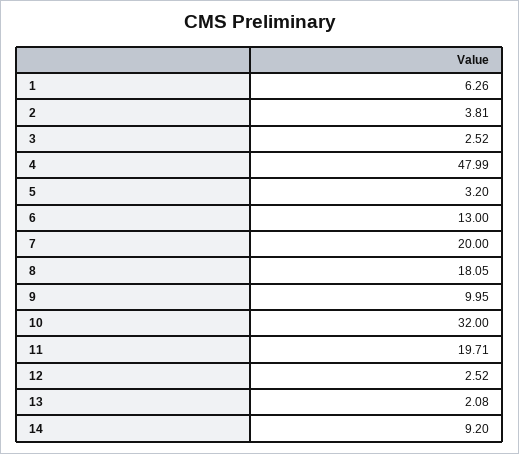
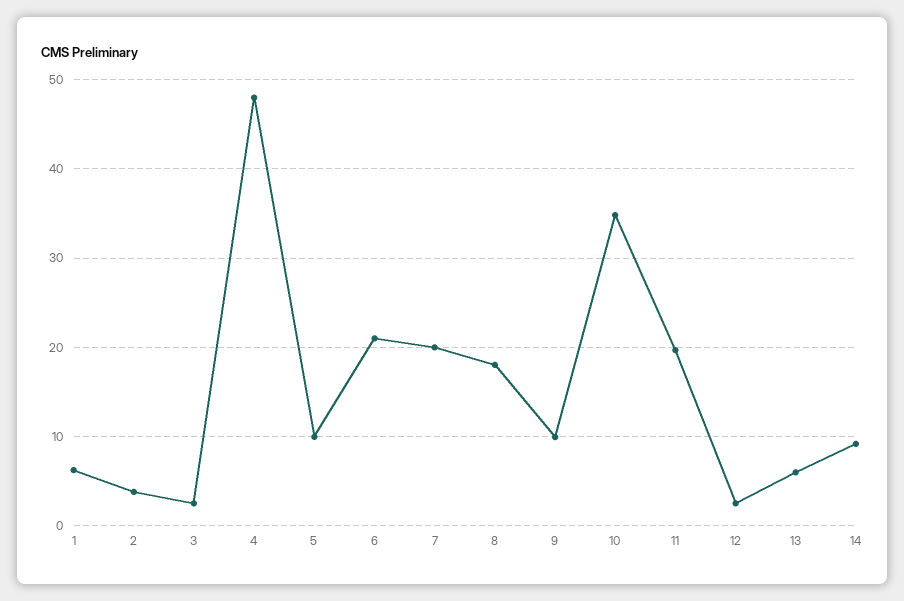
  {
    "1": 6.26,
    "2": 3.81,
    "3": 2.52,
    "4": 47.99,
-   "5": 3.2,
+   "5": 10,
-   "6": 13,
+   "6": 21,
    "7": 20,
    "8": 18.05,
    "9": 9.95,
-   "10": 32,
+   "10": 35,
    "11": 19.71,
    "12": 2.52,
-   "13": 2.08,
+   "13": 6,
    "14": 9.2
  }

